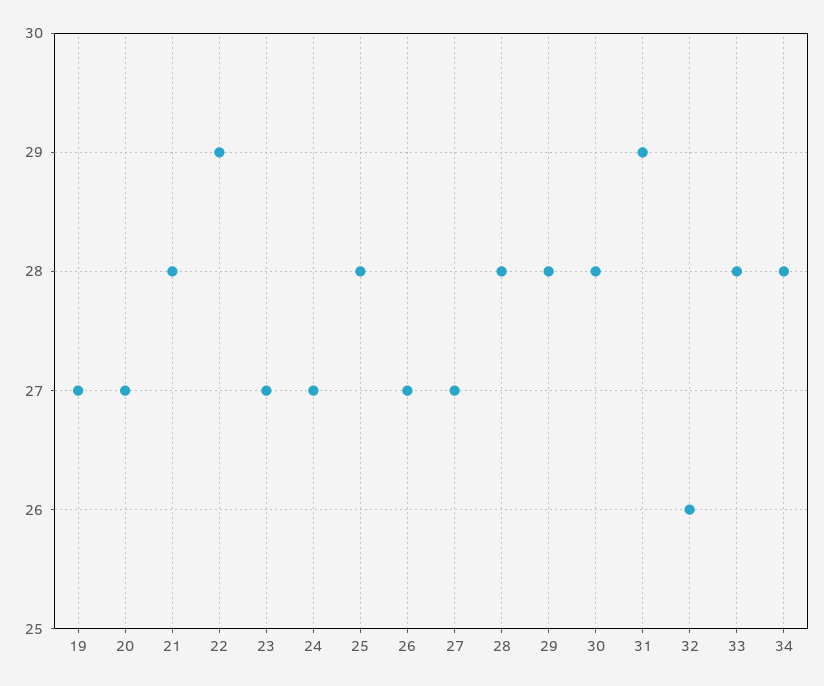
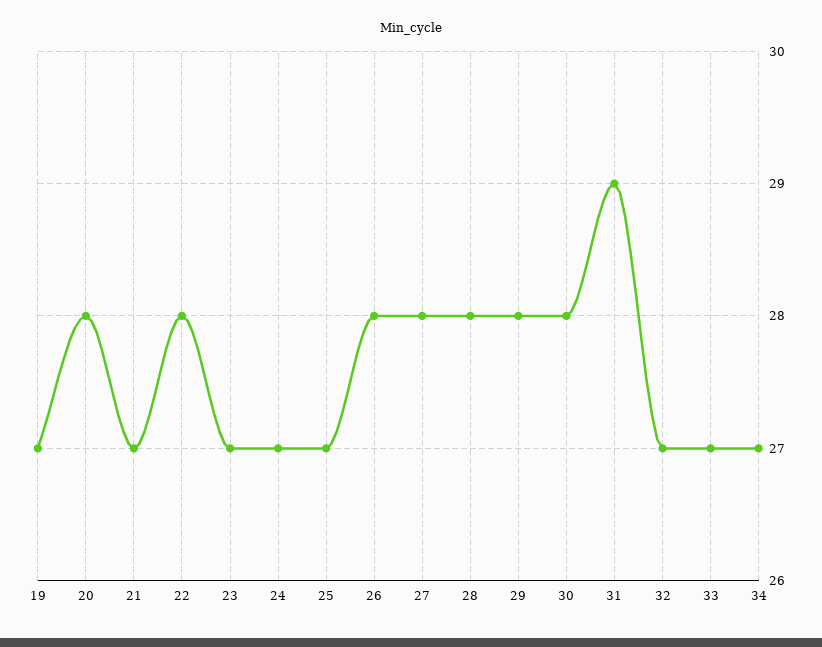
  {
    "19": 27,
-   "20": 27,
+   "20": 28,
-   "21": 28,
+   "21": 27,
-   "22": 29,
+   "22": 28,
    "23": 27,
    "24": 27,
-   "25": 28,
+   "25": 27,
-   "26": 27,
+   "26": 28,
-   "27": 27,
+   "27": 28,
    "28": 28,
    "29": 28,
    "30": 28,
    "31": 29,
-   "32": 26,
+   "32": 27,
-   "33": 28,
+   "33": 27,
-   "34": 28
+   "34": 27
  }

